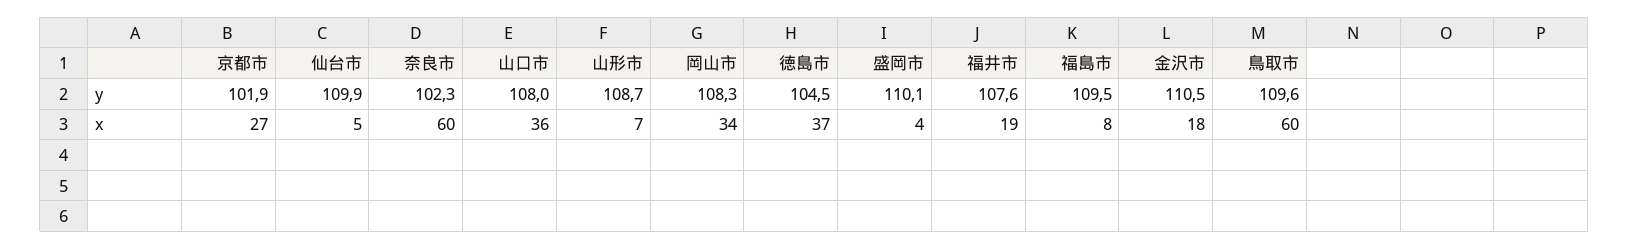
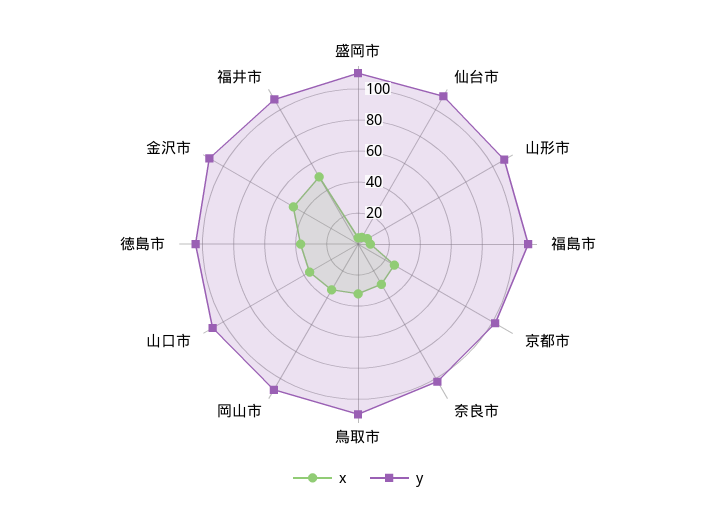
  {
    "y": {
      "京都市": 101.9,
      "仙台市": 109.9,
      "奈良市": 102.3,
      "山口市": 108,
      "山形市": 108.7,
      "岡山市": 108.3,
      "徳島市": 104.5,
      "盛岡市": 110.1,
      "福井市": 107.6,
      "福島市": 109.5,
      "金沢市": 110.5,
      "鳥取市": 109.6
    },
    "x": {
      "京都市": 27,
      "仙台市": 5,
-     "奈良市": 60,
+     "奈良市": 30,
      "山口市": 36,
      "山形市": 7,
      "岡山市": 34,
      "徳島市": 37,
      "盛岡市": 4,
-     "福井市": 19,
+     "福井市": 50,
      "福島市": 8,
-     "金沢市": 18,
+     "金沢市": 50,
-     "鳥取市": 60
+     "鳥取市": 30
    }
  }

